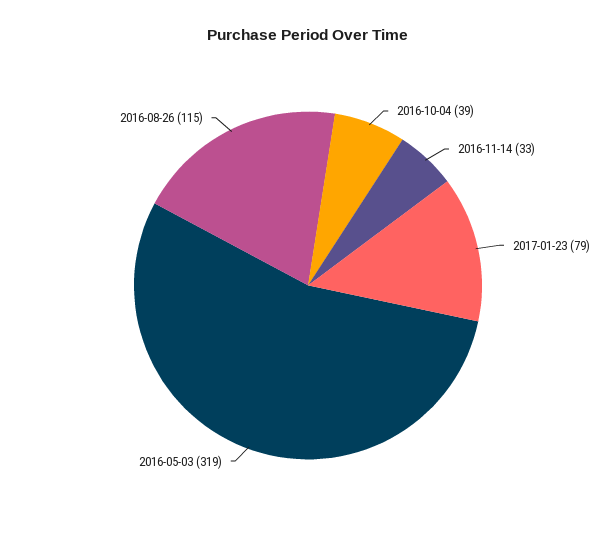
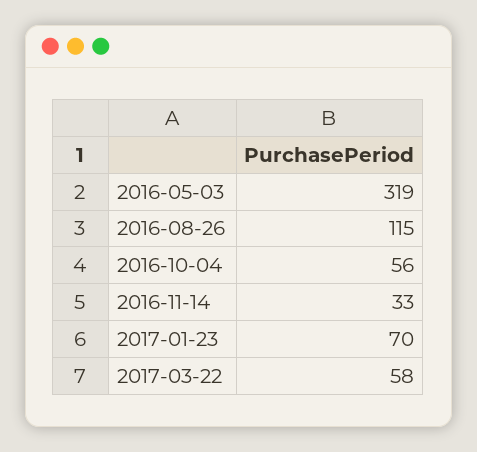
  {
-   "2016-10-04": 39,
+   "2016-10-04": 56,
    "2016-11-14": 33,
-   "2017-01-23": 79,
+   "2017-01-23": 70,
    "2016-05-03": 319,
-   "2016-08-26": 115
+   "2016-08-26": 115,
+   "2017-03-22": 58
  }

